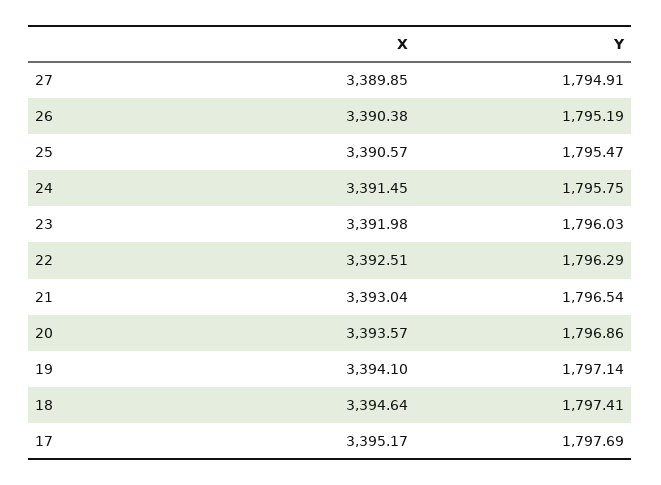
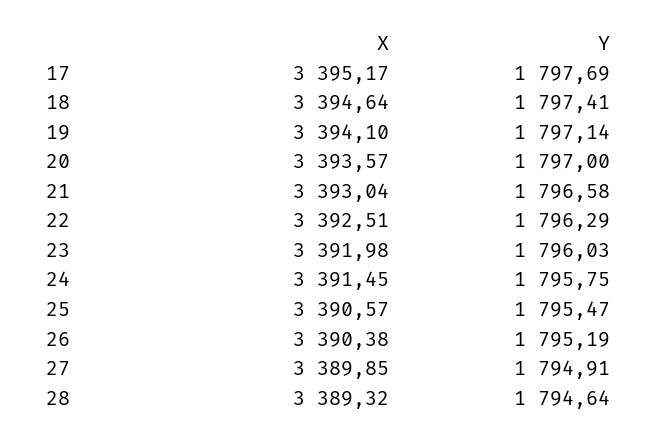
  {
    "X": {
      "27": 3389.85,
      "26": 3390.38,
      "25": 3390.57,
      "24": 3391.45,
      "23": 3391.98,
      "22": 3392.51,
      "21": 3393.04,
      "20": 3393.57,
      "19": 3394.1,
      "18": 3394.64,
-     "17": 3395.17
+     "17": 3395.17,
+     "28": 3389.32
    },
    "Y": {
      "27": 1794.91,
      "26": 1795.19,
      "25": 1795.47,
      "24": 1795.75,
      "23": 1796.03,
      "22": 1796.29,
-     "21": 1796.54,
+     "21": 1796.58,
-     "20": 1796.86,
+     "20": 1797,
      "19": 1797.14,
      "18": 1797.41,
-     "17": 1797.69
+     "17": 1797.69,
+     "28": 1794.64
    }
  }

